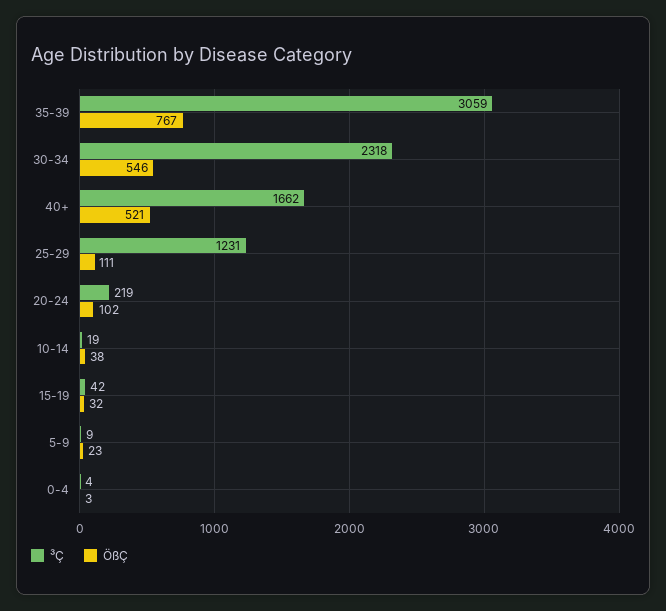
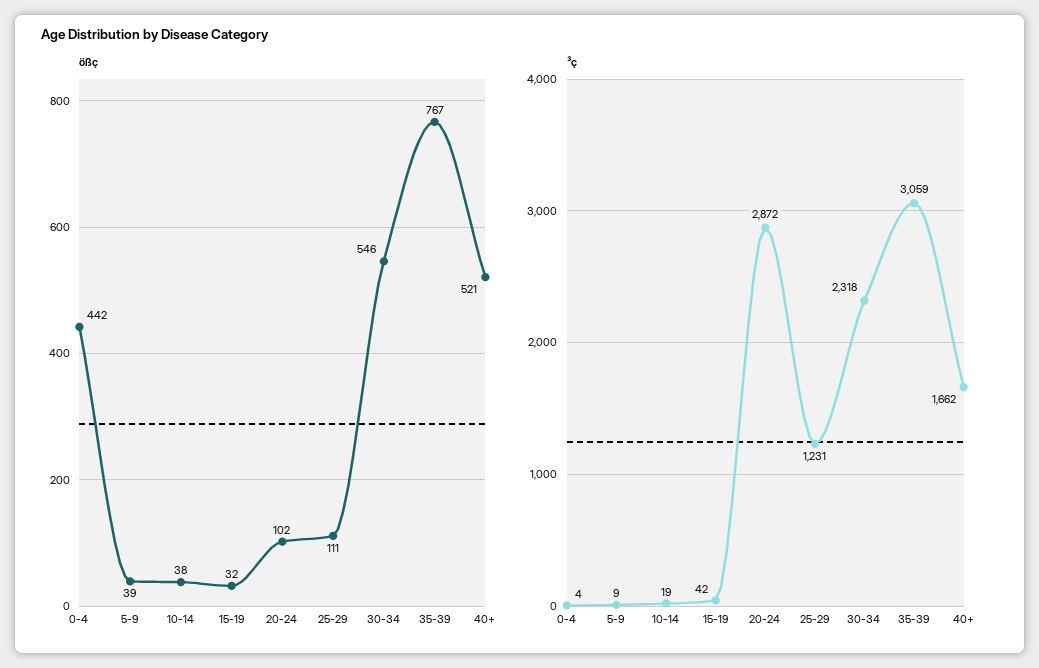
  {
    "³Ç": {
      "35-39": 3059,
      "30-34": 2318,
      "40+": 1662,
      "25-29": 1231,
-     "20-24": 219,
+     "20-24": 2872,
      "10-14": 19,
      "15-19": 42,
      "5-9": 9,
      "0-4": 4
    },
    "ÖßÇ": {
      "35-39": 767,
      "30-34": 546,
      "40+": 521,
      "25-29": 111,
      "20-24": 102,
      "10-14": 38,
      "15-19": 32,
-     "5-9": 23,
+     "5-9": 39,
-     "0-4": 3
+     "0-4": 442
    }
  }

